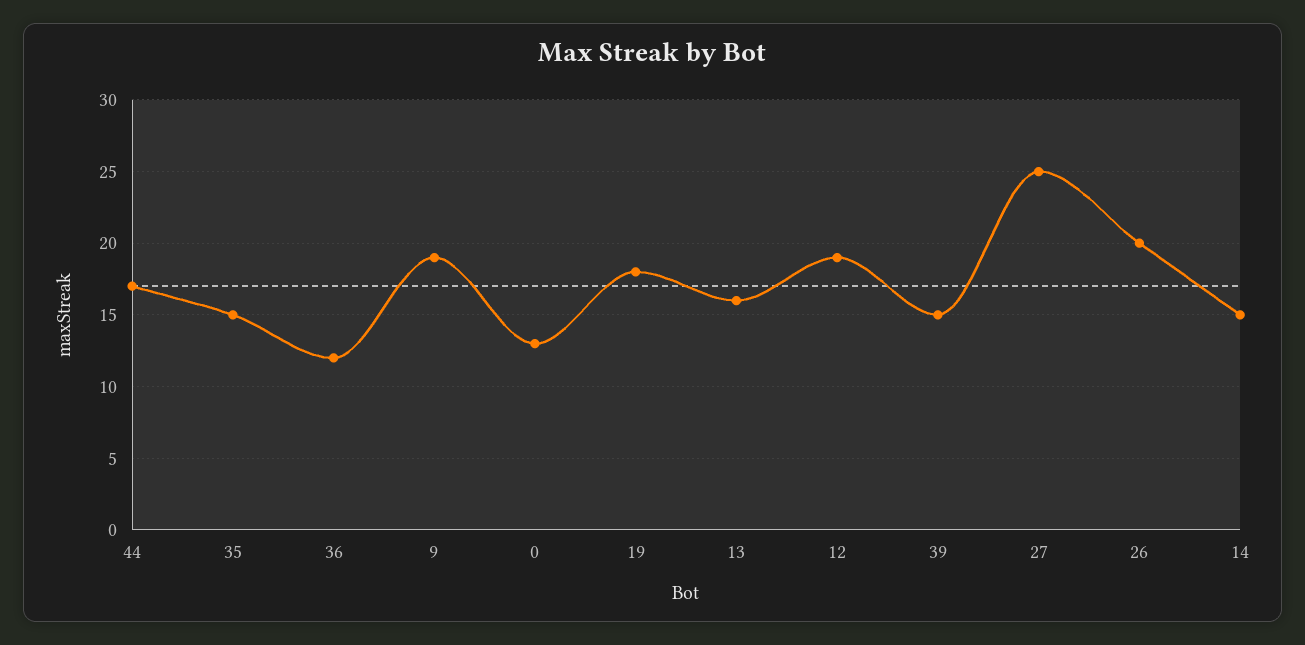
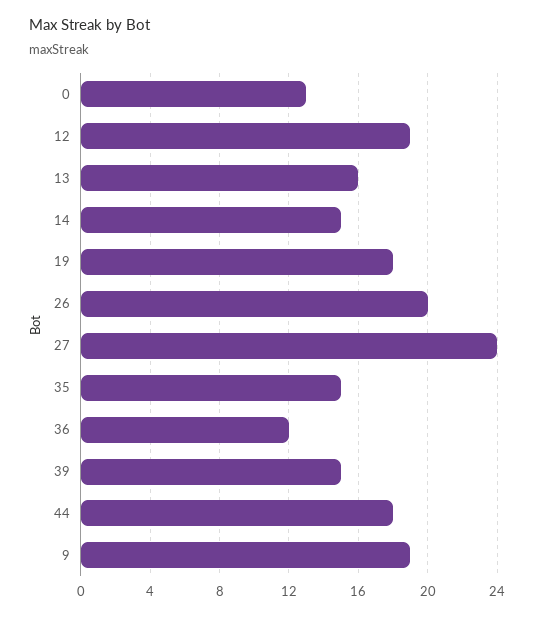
  {
-   "44": 17,
+   "44": 18,
    "35": 15,
    "36": 12,
    "9": 19,
    "0": 13,
    "19": 18,
    "13": 16,
    "12": 19,
    "39": 15,
-   "27": 25,
+   "27": 24,
    "26": 20,
    "14": 15
  }

